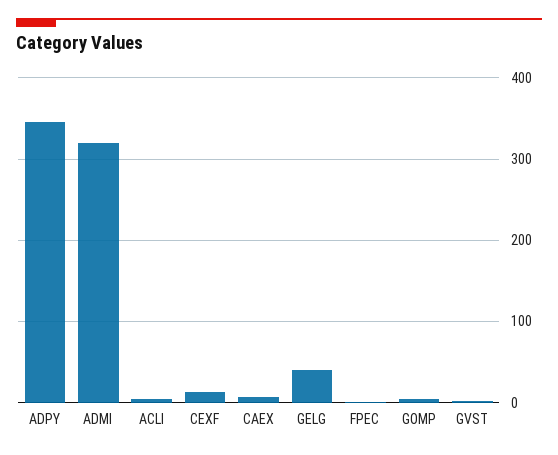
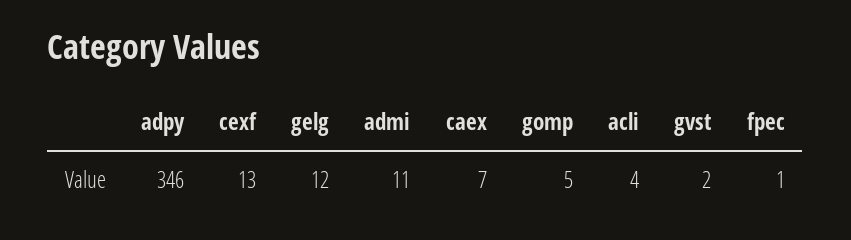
  {
    "ADPY": 346,
-   "ADMI": 320,
+   "ADMI": 11,
    "ACLI": 4,
    "CEXF": 13,
    "CAEX": 7,
-   "GELG": 40,
+   "GELG": 12,
    "FPEC": 1,
    "GOMP": 5,
    "GVST": 2
  }

